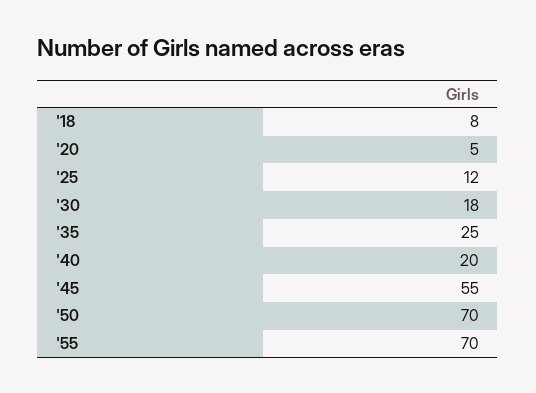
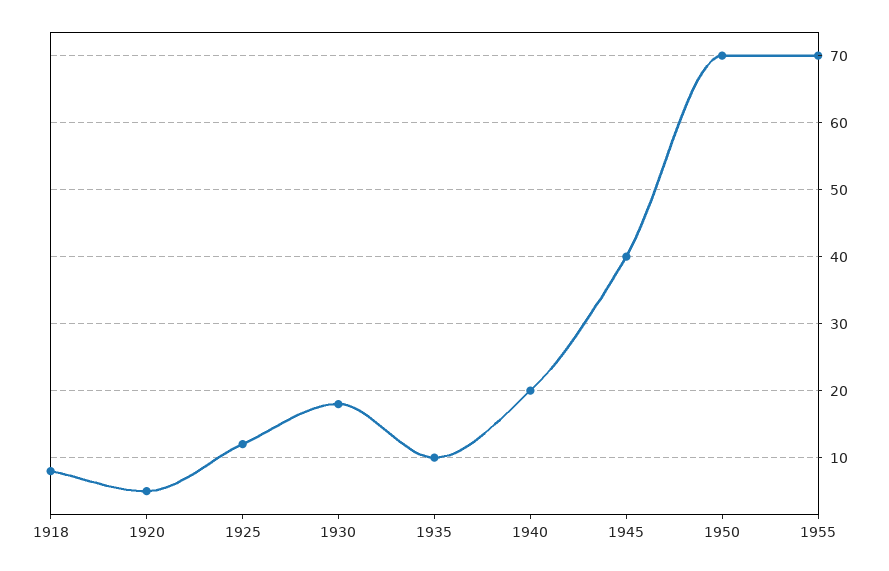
  {
    "'18": 8,
    "'20": 5,
    "'25": 12,
    "'30": 18,
-   "'35": 25,
+   "'35": 10,
    "'40": 20,
-   "'45": 55,
+   "'45": 40,
    "'50": 70,
    "'55": 70
  }

